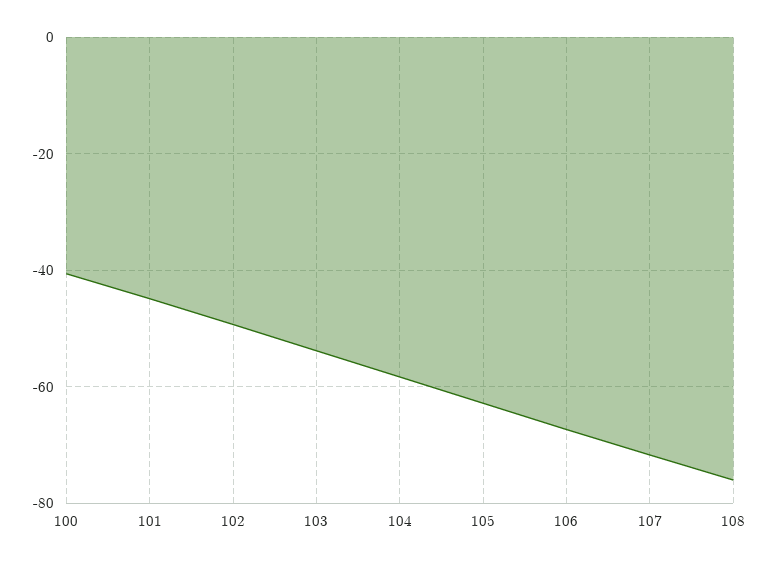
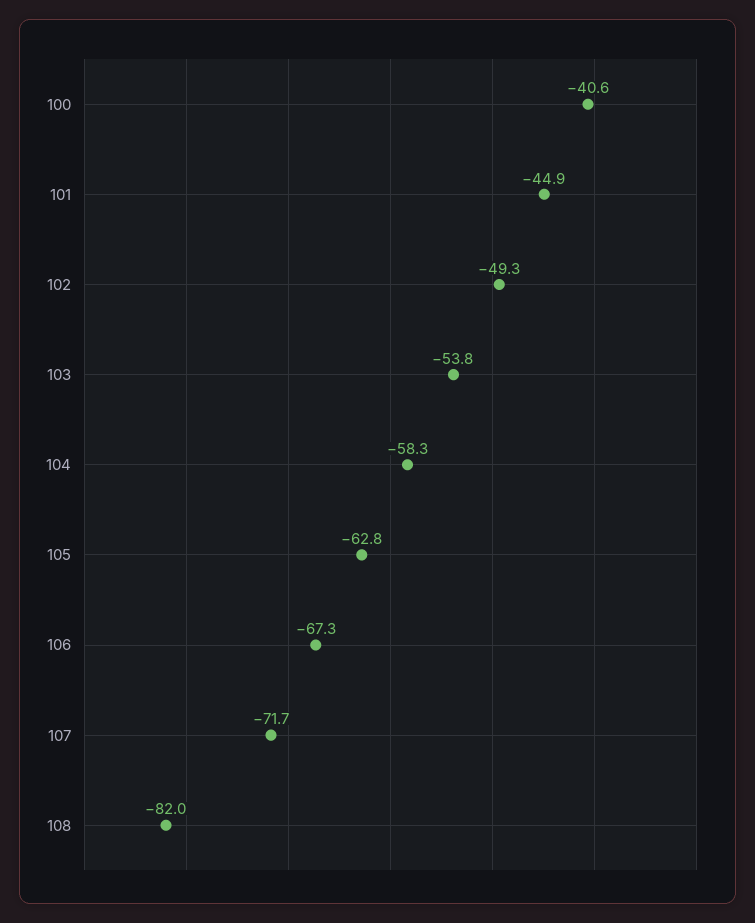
  {
    "100": -40.6,
    "101": -44.9,
    "102": -49.3,
    "103": -53.8,
    "104": -58.3,
    "105": -62.8,
    "106": -67.3,
    "107": -71.7,
-   "108": -76
+   "108": -82
  }

